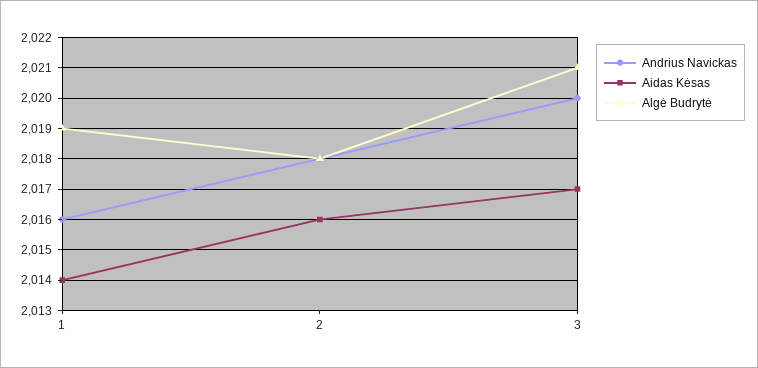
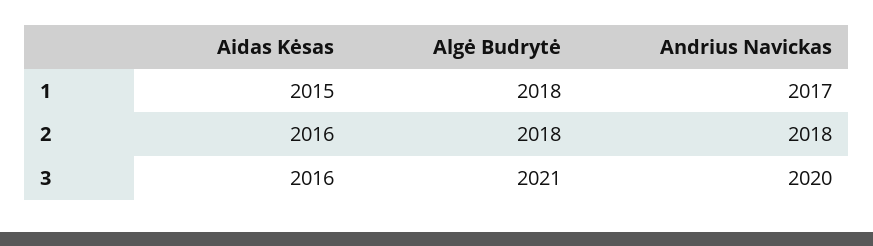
  {
    "Andrius Navickas": {
-     "1": 2016,
+     "1": 2017,
      "2": 2018,
      "3": 2020
    },
    "Aidas Kėsas": {
-     "1": 2014,
+     "1": 2015,
      "2": 2016,
-     "3": 2017
+     "3": 2016
    },
    "Algė Budrytė": {
-     "1": 2019,
+     "1": 2018,
      "2": 2018,
      "3": 2021
    }
  }

